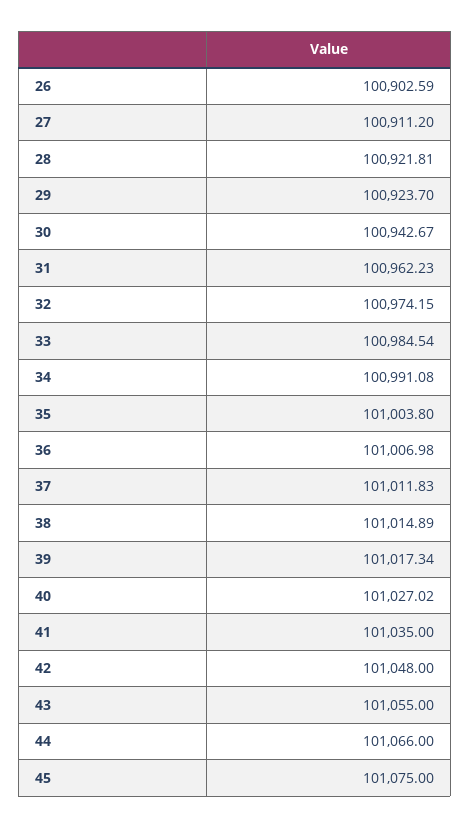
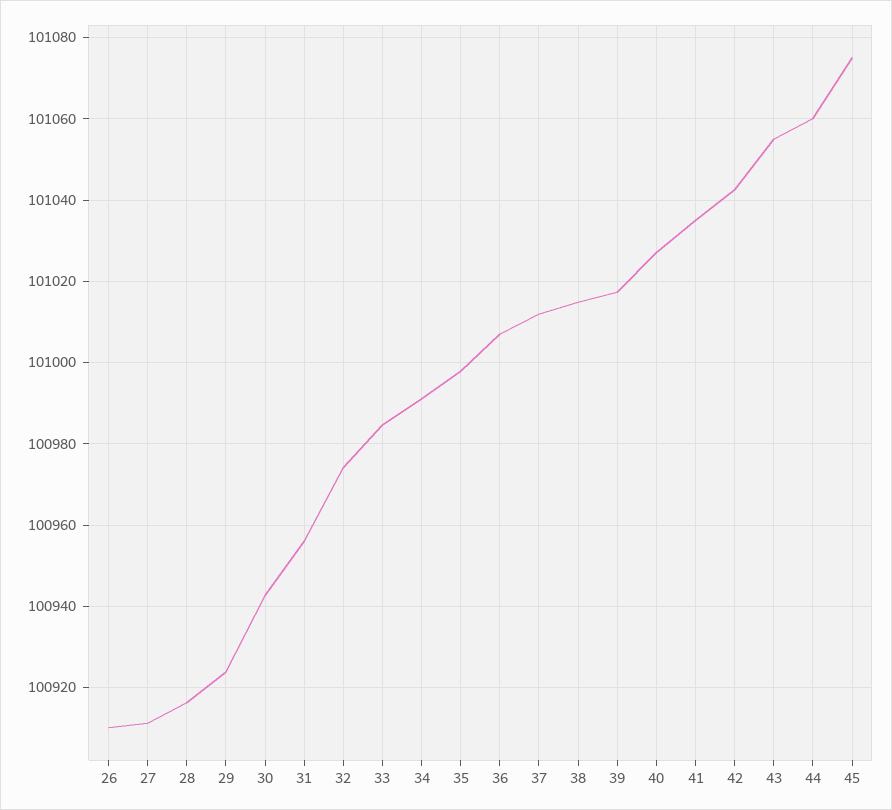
  {
-   "26": 100902.59,
+   "26": 100910,
    "27": 100911.2,
-   "28": 100921.81,
+   "28": 100916,
    "29": 100923.7,
    "30": 100942.67,
-   "31": 100962.23,
+   "31": 100956,
    "32": 100974.15,
    "33": 100984.54,
    "34": 100991.08,
-   "35": 101003.8,
+   "35": 100998,
    "36": 101006.98,
    "37": 101011.83,
    "38": 101014.89,
    "39": 101017.34,
    "40": 101027.02,
    "41": 101035,
-   "42": 101048,
+   "42": 101042,
    "43": 101055,
-   "44": 101066,
+   "44": 101060,
    "45": 101075
  }

